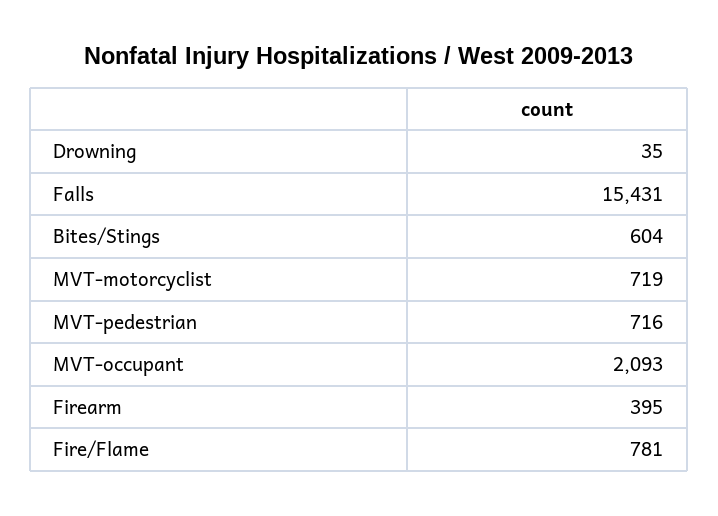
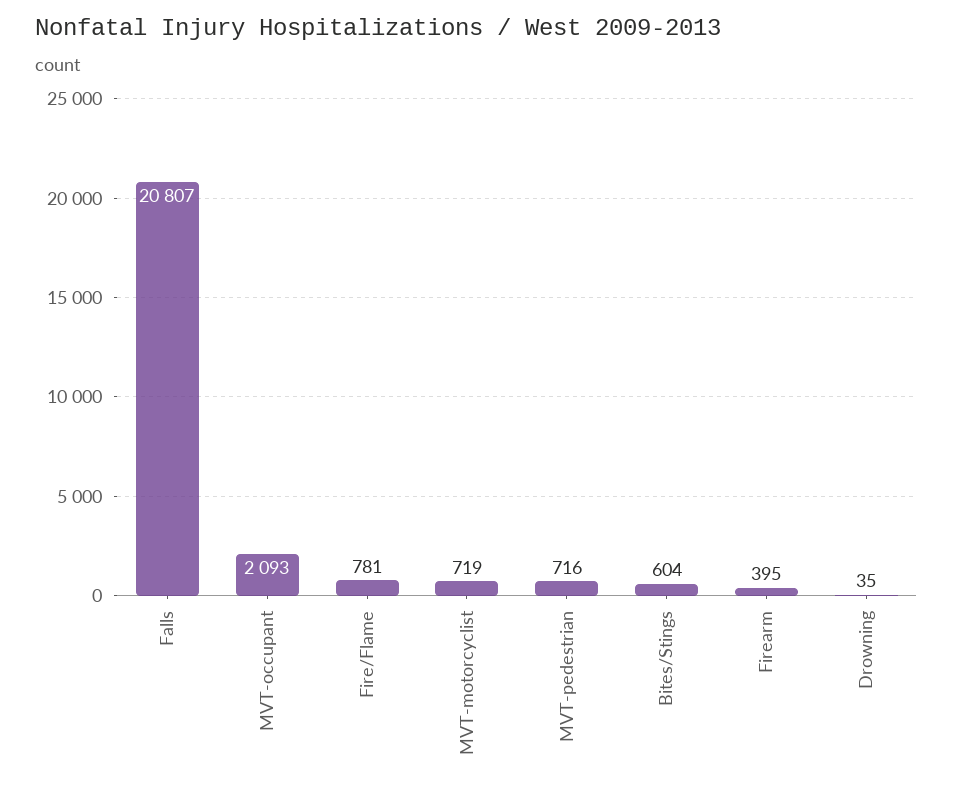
  {
    "Drowning": 35,
-   "Falls": 15431,
+   "Falls": 20807,
    "Bites/Stings": 604,
    "MVT-motorcyclist": 719,
    "MVT-pedestrian": 716,
    "MVT-occupant": 2093,
    "Firearm": 395,
    "Fire/Flame": 781
  }

